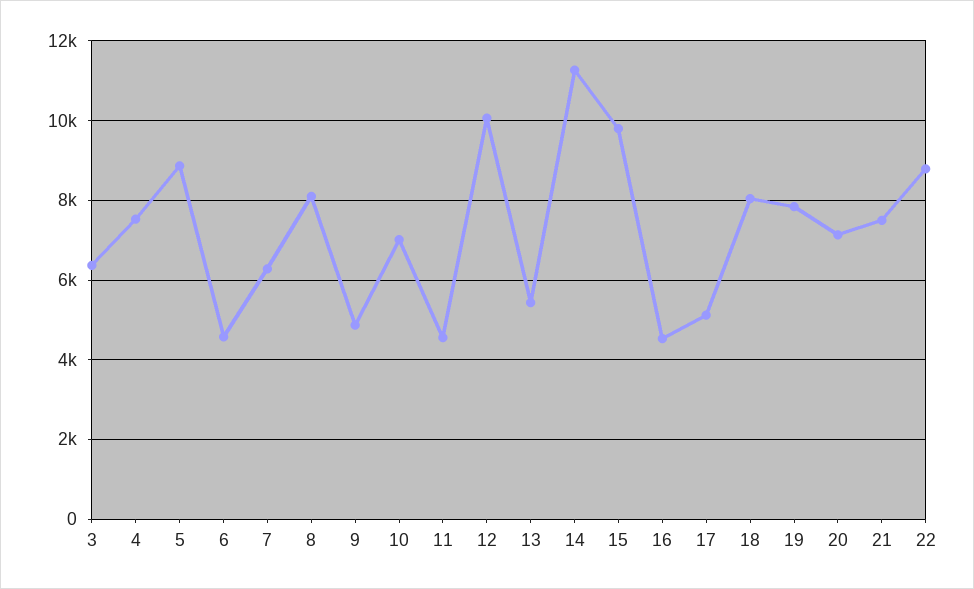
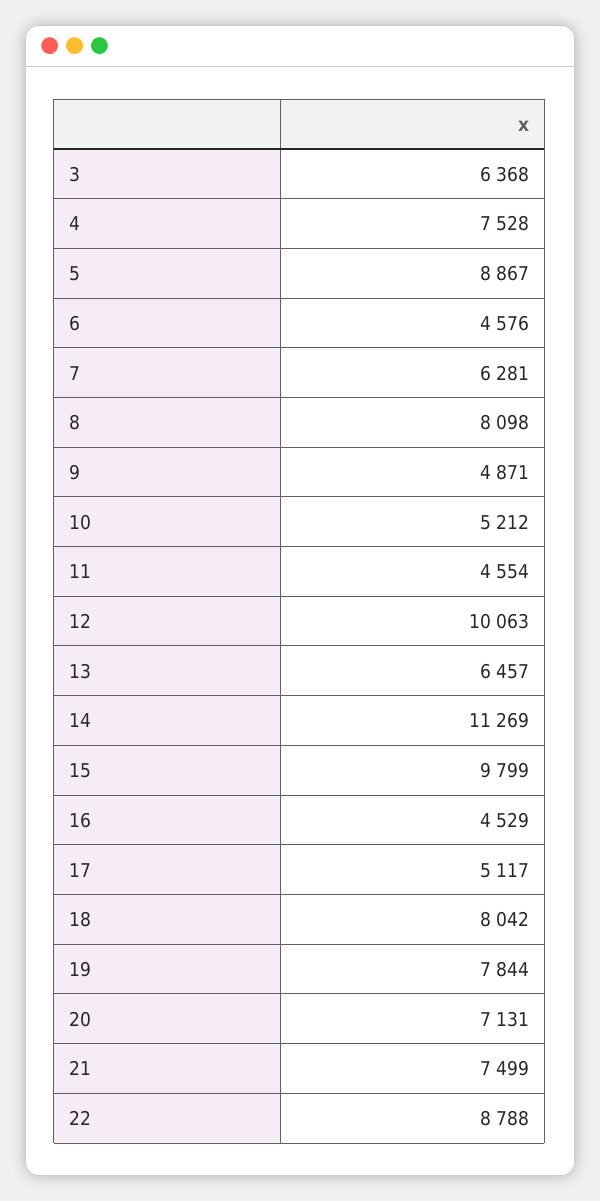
  {
    "3": 6368,
    "4": 7528,
    "5": 8867,
    "6": 4576,
    "7": 6281,
    "8": 8098,
    "9": 4871,
-   "10": 7000,
+   "10": 5212,
    "11": 4554,
    "12": 10063,
-   "13": 5400,
+   "13": 6457,
    "14": 11269,
    "15": 9799,
    "16": 4529,
    "17": 5117,
    "18": 8042,
    "19": 7844,
    "20": 7131,
    "21": 7499,
    "22": 8788
  }

